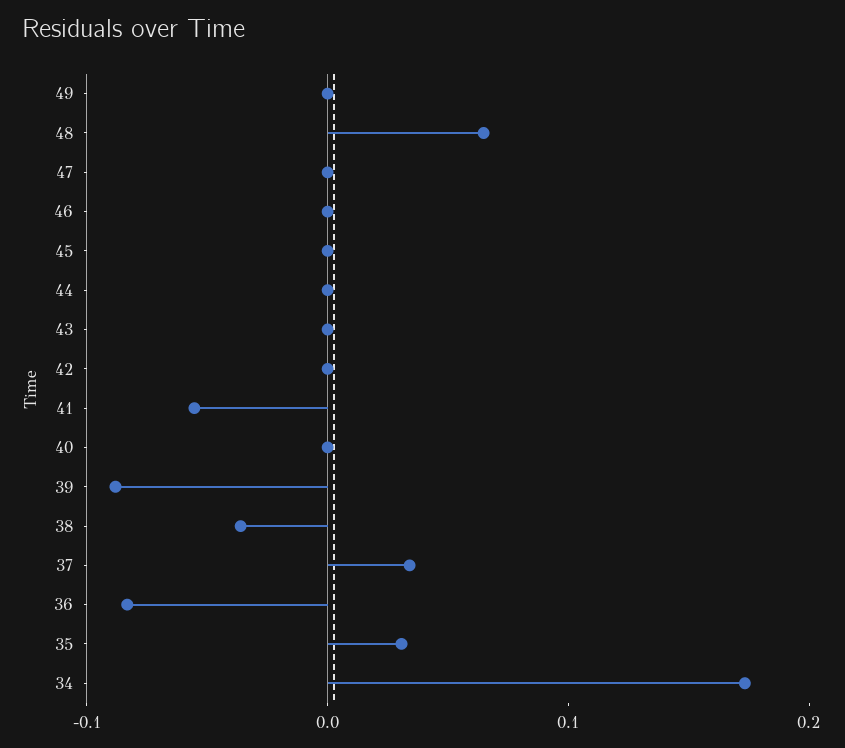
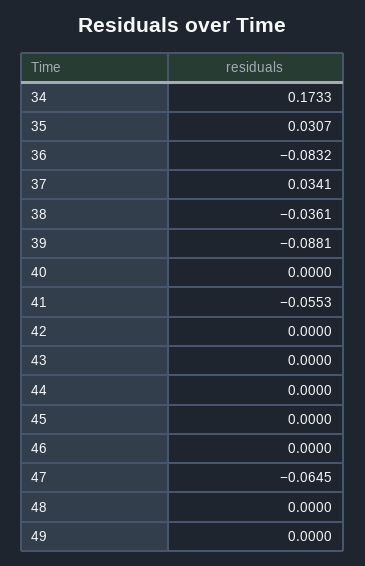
  {
    "49": 0,
-   "48": 0.06,
+   "48": 0,
-   "47": 0,
+   "47": -0.0645,
    "46": 0,
    "45": 0,
    "44": 0,
    "43": 0,
    "42": 0,
    "41": -0.0553,
    "40": 0,
    "39": -0.0881,
    "38": -0.0361,
    "37": 0.0341,
    "36": -0.0832,
    "35": 0.0307,
    "34": 0.1733
  }

